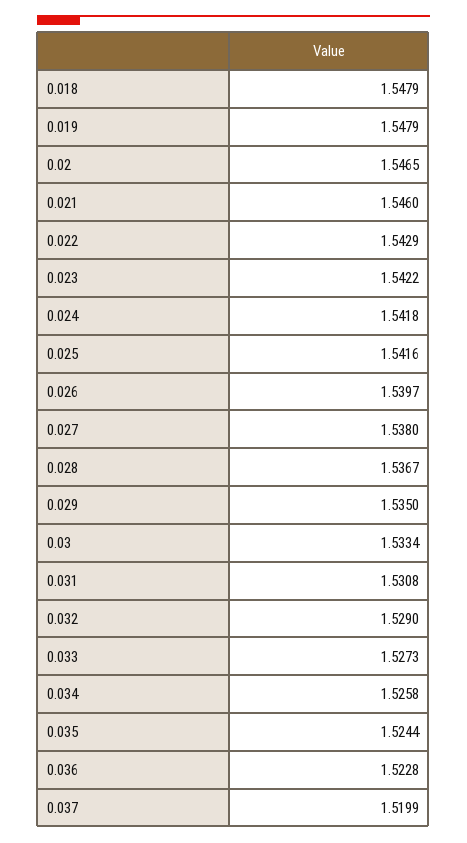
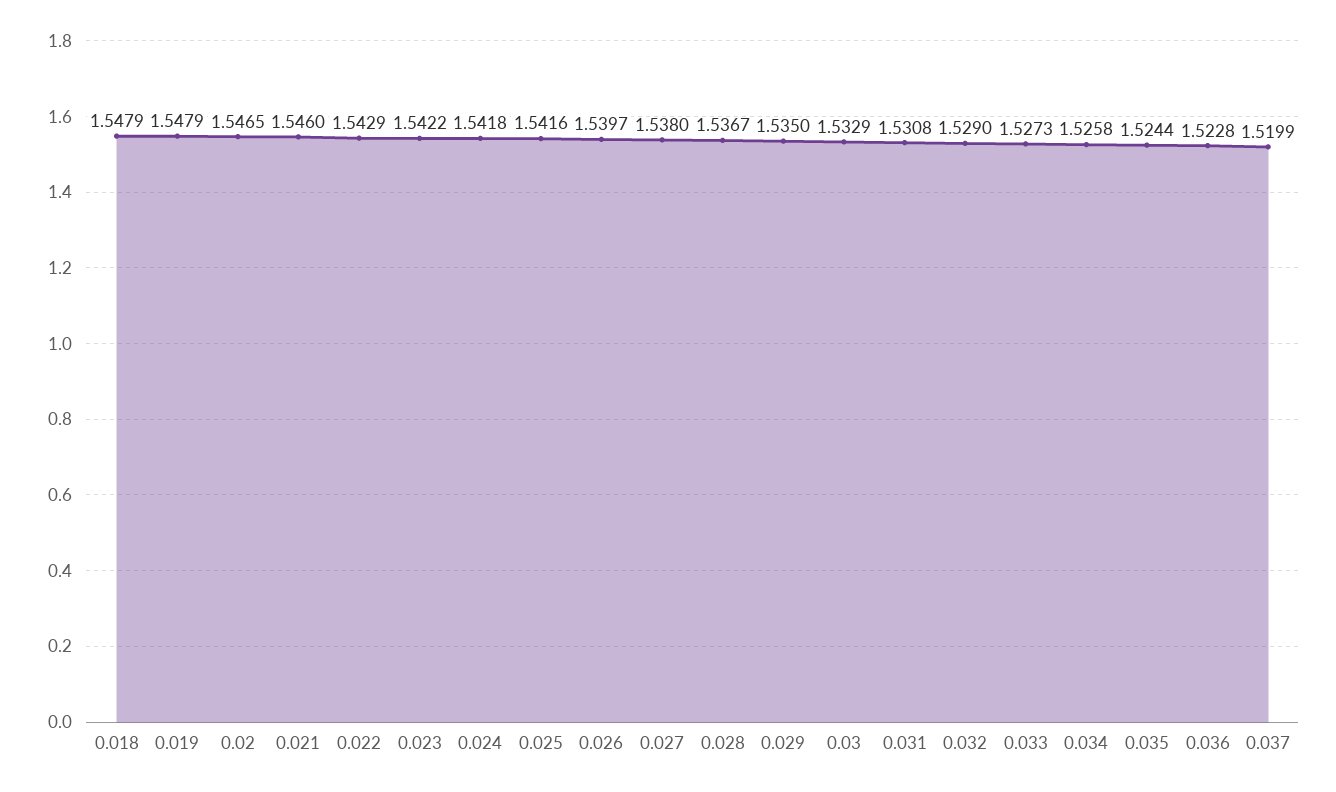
  {
    "0.018": 1.5479,
    "0.019": 1.5479,
    "0.02": 1.5465,
    "0.021": 1.546,
    "0.022": 1.5429,
    "0.023": 1.5422,
    "0.024": 1.5418,
    "0.025": 1.5416,
    "0.026": 1.5397,
    "0.027": 1.538,
    "0.028": 1.5367,
    "0.029": 1.535,
-   "0.03": 1.5334,
+   "0.03": 1.5329,
    "0.031": 1.5308,
    "0.032": 1.529,
    "0.033": 1.5273,
    "0.034": 1.5258,
    "0.035": 1.5244,
    "0.036": 1.5228,
    "0.037": 1.5199
  }

